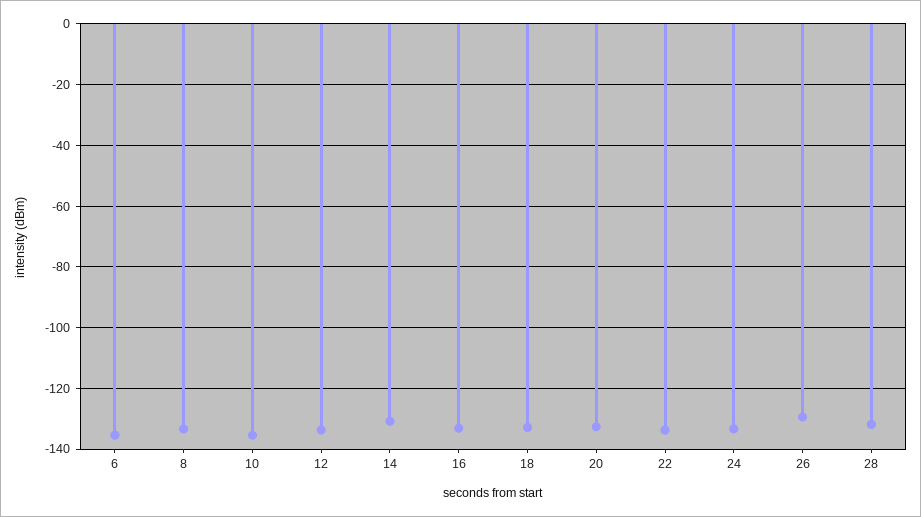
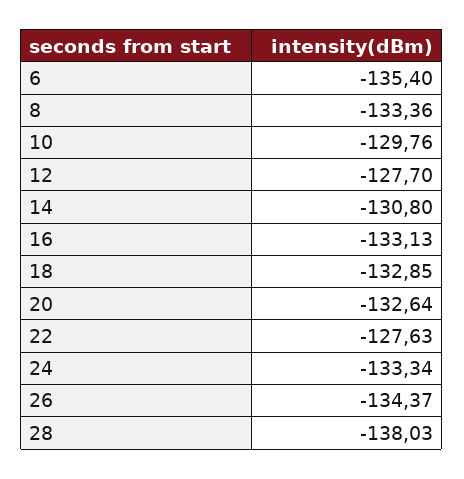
  {
    "6": -135.4,
    "8": -133.36,
-   "10": -136,
+   "10": -129.76,
-   "12": -134,
+   "12": -127.7,
    "14": -130.8,
    "16": -133.13,
    "18": -132.85,
    "20": -132.64,
-   "22": -134,
+   "22": -127.63,
    "24": -133.34,
-   "26": -130,
+   "26": -134.37,
-   "28": -132
+   "28": -138.03
  }

